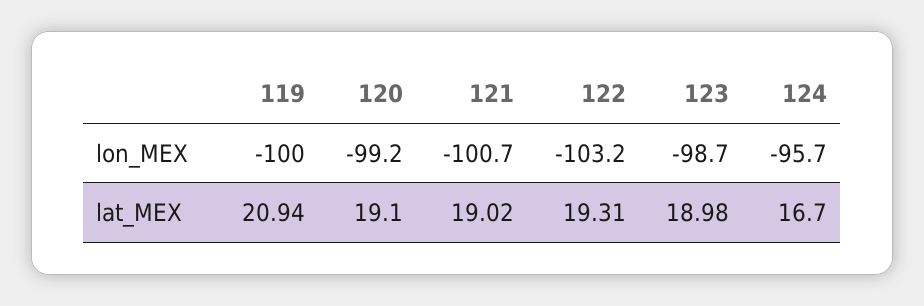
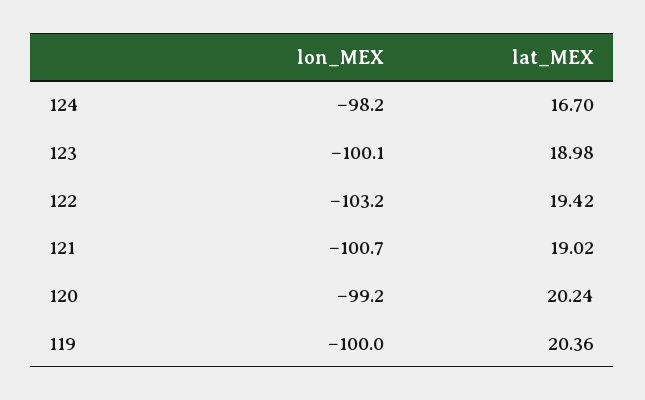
  {
    "119": {
      "lon_MEX": -100,
-     "lat_MEX": 20.94
+     "lat_MEX": 20.36
    },
    "120": {
      "lon_MEX": -99.2,
-     "lat_MEX": 19.1
+     "lat_MEX": 20.24
    },
    "121": {
      "lon_MEX": -100.7,
      "lat_MEX": 19.02
    },
    "122": {
      "lon_MEX": -103.2,
-     "lat_MEX": 19.31
+     "lat_MEX": 19.42
    },
    "123": {
-     "lon_MEX": -98.7,
+     "lon_MEX": -100.1,
      "lat_MEX": 18.98
    },
    "124": {
-     "lon_MEX": -95.7,
+     "lon_MEX": -98.2,
      "lat_MEX": 16.7
    }
  }

